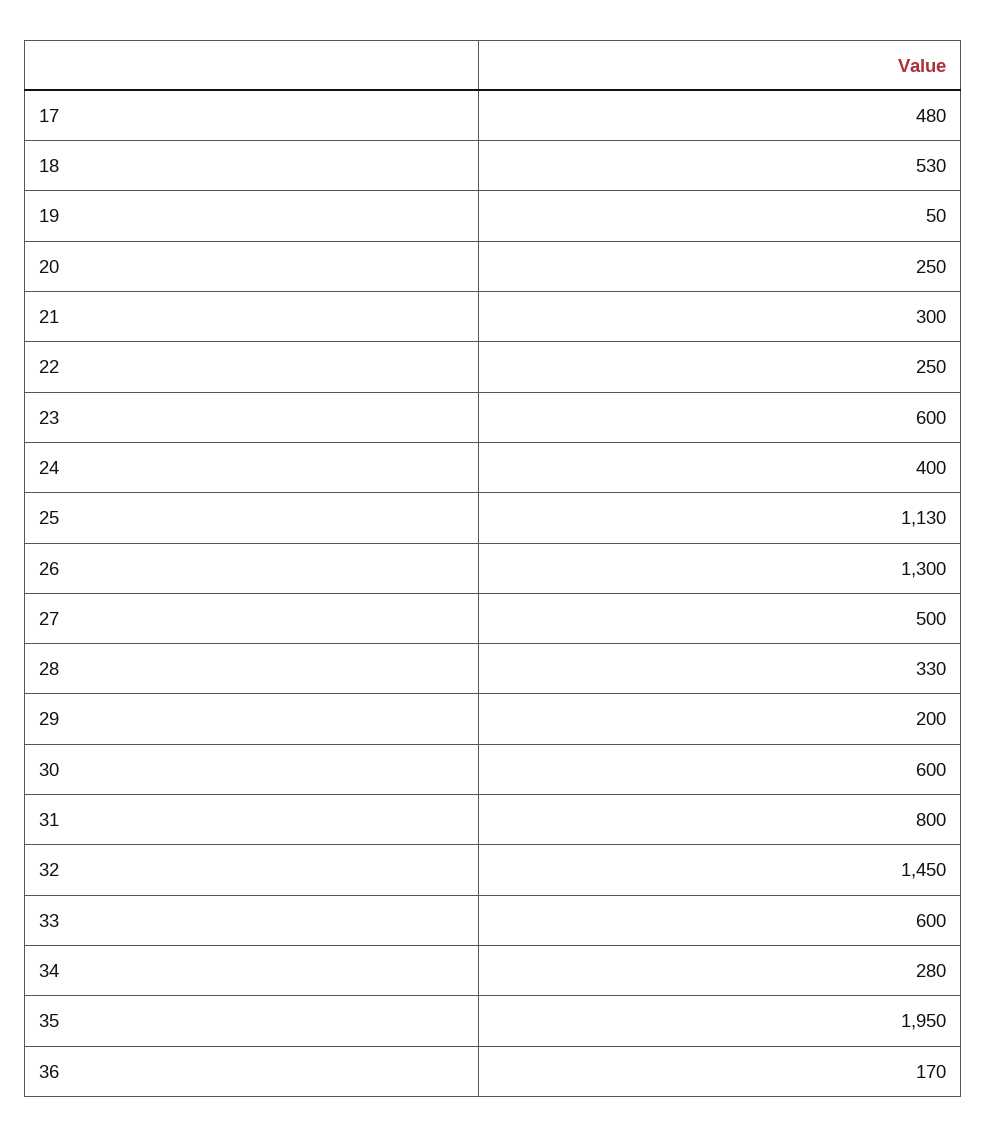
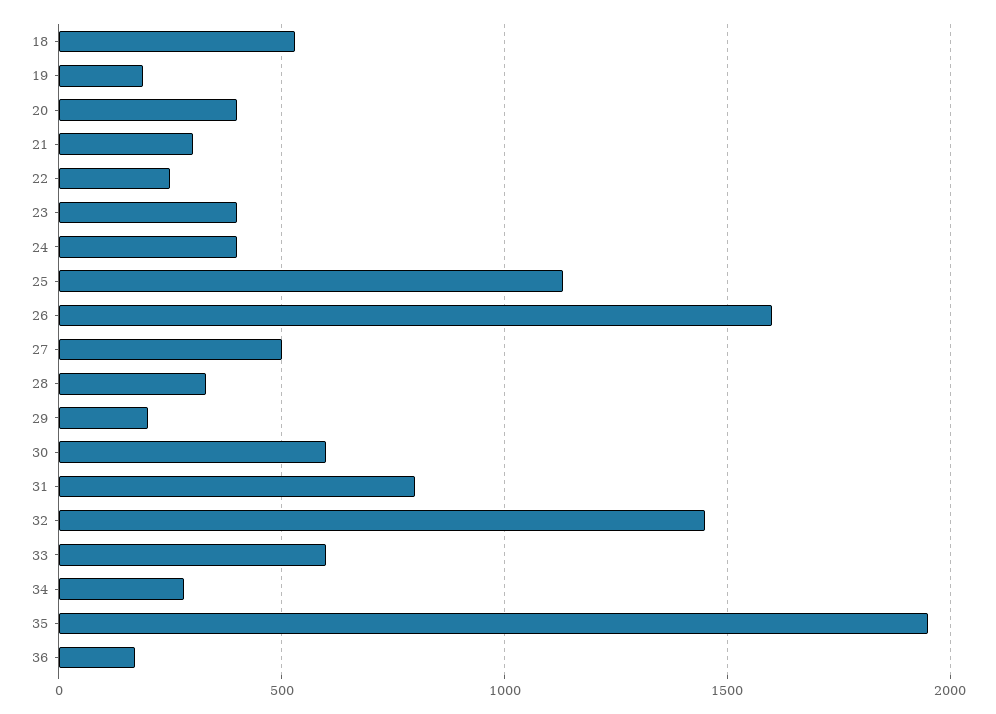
  {
-   "17": 480,
    "18": 530,
-   "19": 50,
+   "19": 200,
-   "20": 250,
+   "20": 400,
    "21": 300,
    "22": 250,
-   "23": 600,
+   "23": 400,
    "24": 400,
    "25": 1130,
-   "26": 1300,
+   "26": 1600,
    "27": 500,
    "28": 330,
    "29": 200,
    "30": 600,
    "31": 800,
    "32": 1450,
    "33": 600,
    "34": 280,
    "35": 1950,
    "36": 170
  }

